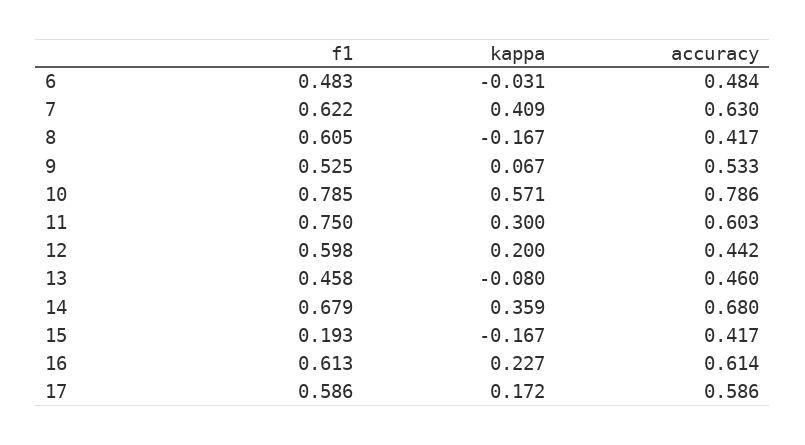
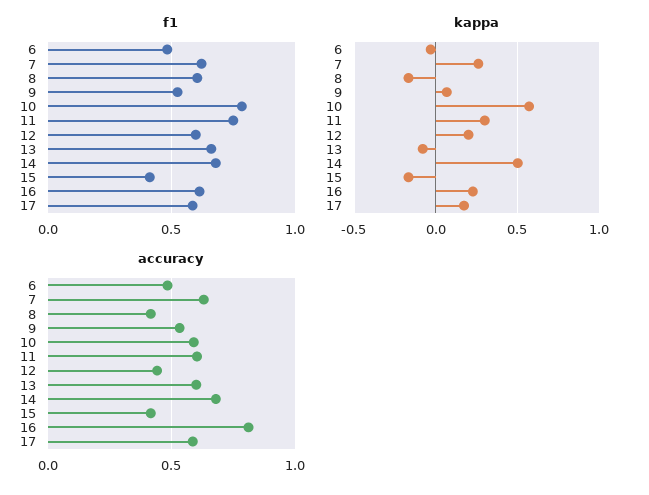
  {
    "f1": {
      "6": 0.483,
      "7": 0.622,
      "8": 0.605,
      "9": 0.525,
      "10": 0.785,
      "11": 0.75,
      "12": 0.598,
-     "13": 0.458,
+     "13": 0.65,
      "14": 0.679,
-     "15": 0.193,
+     "15": 0.4,
      "16": 0.613,
      "17": 0.586
    },
    "kappa": {
      "6": -0.031,
-     "7": 0.409,
+     "7": 0.25,
      "8": -0.167,
      "9": 0.067,
      "10": 0.571,
      "11": 0.3,
      "12": 0.2,
      "13": -0.08,
-     "14": 0.359,
+     "14": 0.5,
      "15": -0.167,
      "16": 0.227,
      "17": 0.172
    },
    "accuracy": {
      "6": 0.484,
      "7": 0.63,
      "8": 0.417,
      "9": 0.533,
-     "10": 0.786,
+     "10": 0.6,
      "11": 0.603,
      "12": 0.442,
-     "13": 0.46,
+     "13": 0.6,
      "14": 0.68,
      "15": 0.417,
-     "16": 0.614,
+     "16": 0.8,
      "17": 0.586
    }
  }

